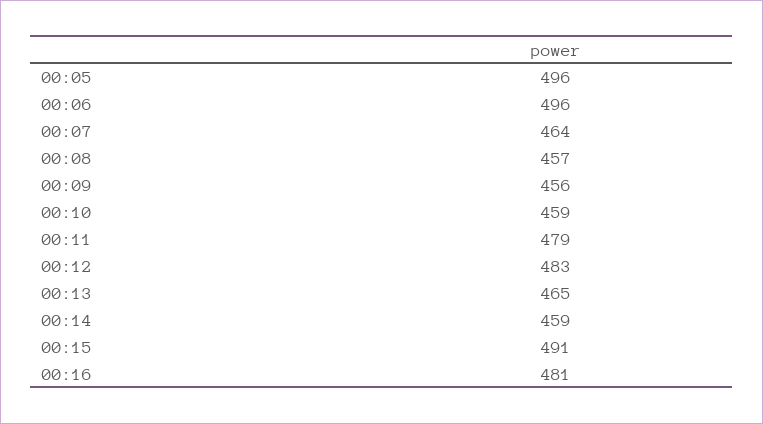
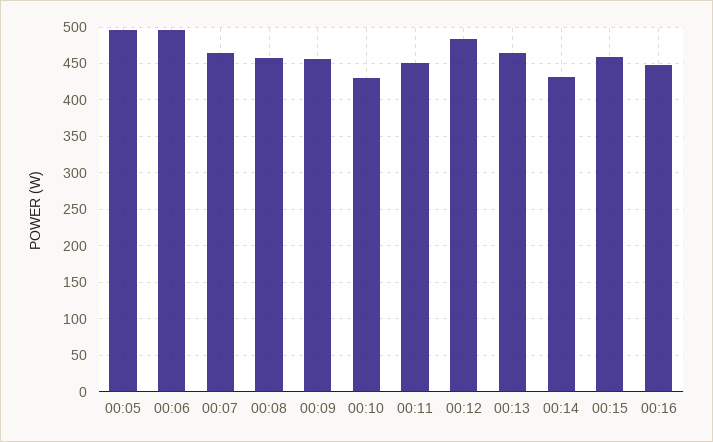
  {
    "00:05": 496,
    "00:06": 496,
    "00:07": 464,
    "00:08": 457,
    "00:09": 456,
-   "00:10": 459,
+   "00:10": 430,
-   "00:11": 479,
+   "00:11": 450,
    "00:12": 483,
    "00:13": 465,
-   "00:14": 459,
+   "00:14": 430,
-   "00:15": 491,
+   "00:15": 460,
-   "00:16": 481
+   "00:16": 450
  }

